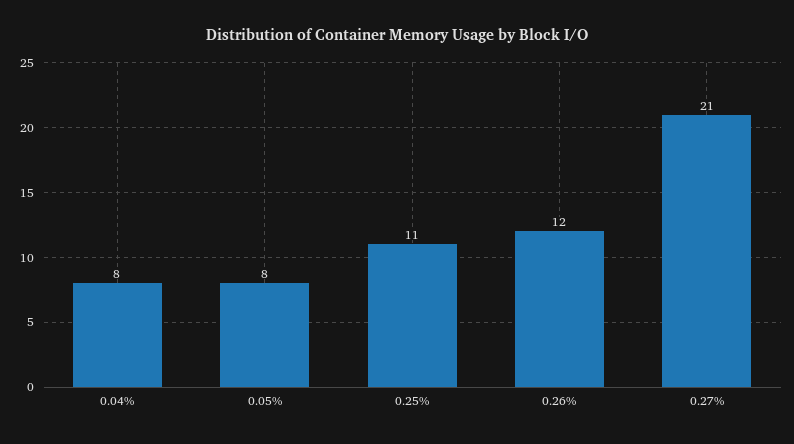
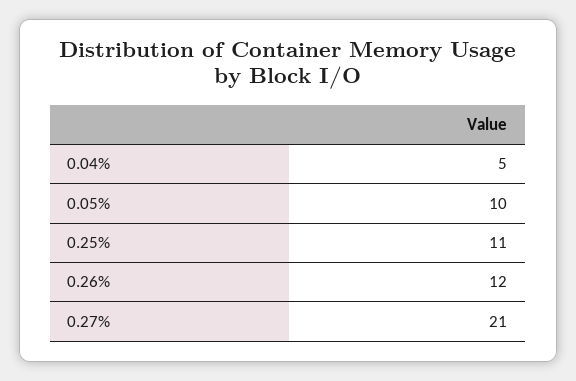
  {
-   "0.04%": 8,
+   "0.04%": 5,
-   "0.05%": 8,
+   "0.05%": 10,
    "0.25%": 11,
    "0.26%": 12,
    "0.27%": 21
  }

